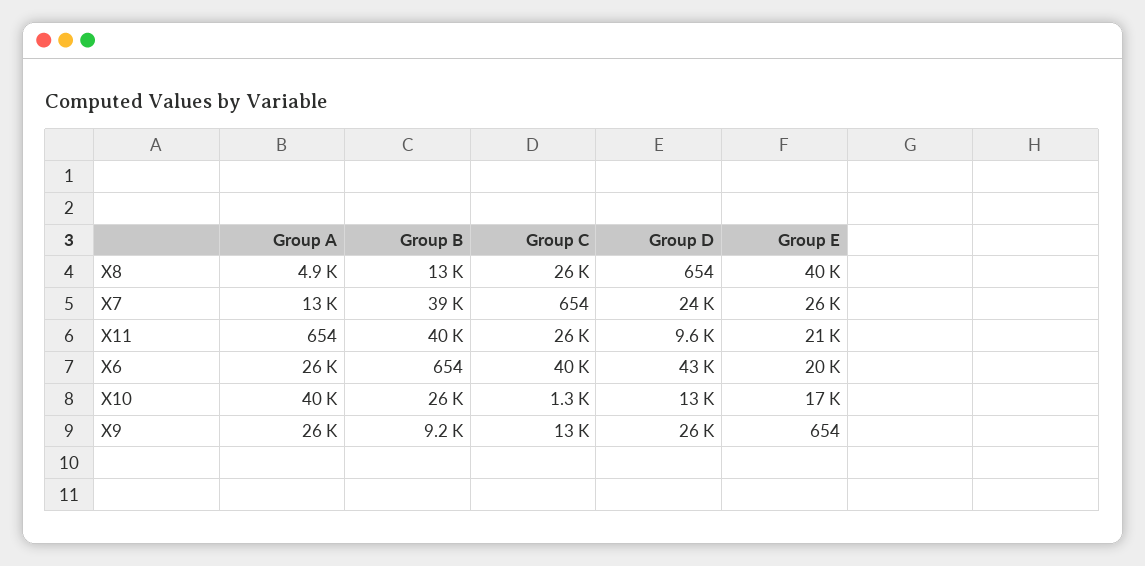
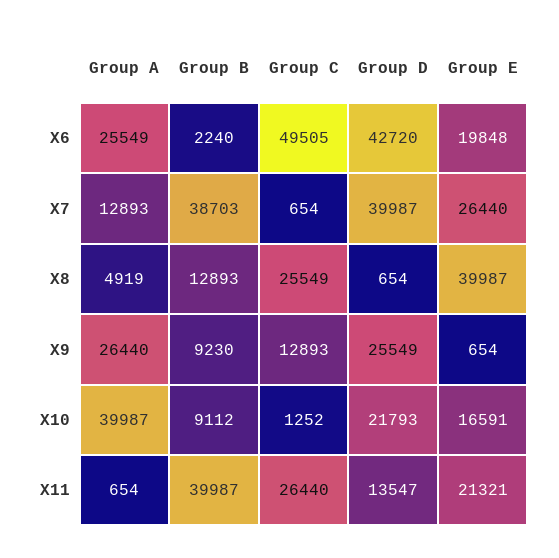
  {
    "Group A": {
      "X8": 4919,
      "X7": 12893,
      "X11": 654,
      "X6": 25549,
      "X10": 39987,
      "X9": 26440
    },
    "Group B": {
      "X8": 12893,
      "X7": 38703,
      "X11": 39987,
-     "X6": 654,
+     "X6": 2240,
-     "X10": 26000,
+     "X10": 9112,
      "X9": 9230
    },
    "Group C": {
      "X8": 25549,
      "X7": 654,
      "X11": 26440,
-     "X6": 40000,
+     "X6": 49505,
      "X10": 1252,
      "X9": 12893
    },
    "Group D": {
      "X8": 654,
-     "X7": 24000,
+     "X7": 39987,
-     "X11": 9600,
+     "X11": 13547,
      "X6": 42720,
-     "X10": 13000,
+     "X10": 21793,
      "X9": 25549
    },
    "Group E": {
      "X8": 39987,
      "X7": 26440,
      "X11": 21321,
      "X6": 19848,
      "X10": 16591,
      "X9": 654
    }
  }

